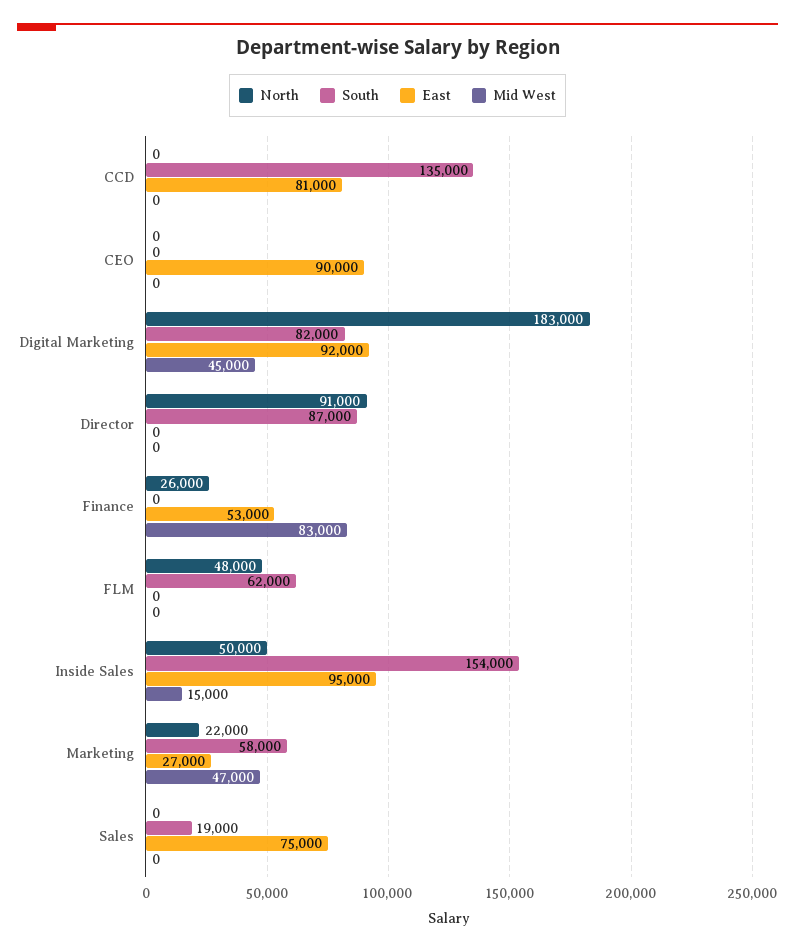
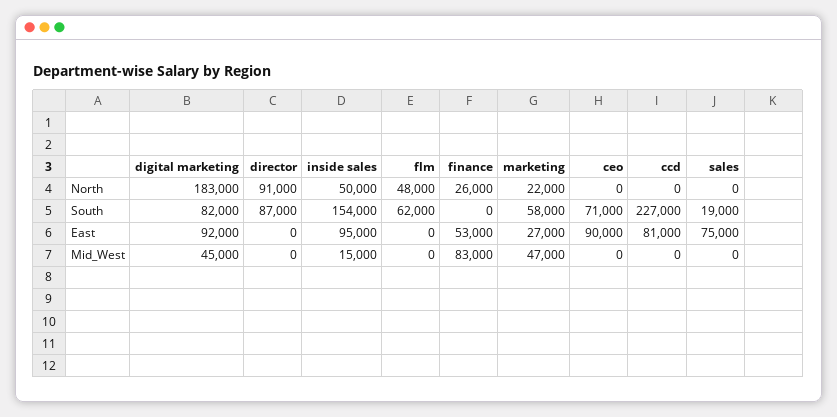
  {
    "North": {
      "CCD": 0,
      "CEO": 0,
      "Digital Marketing": 183000,
      "Director": 91000,
      "Finance": 26000,
      "FLM": 48000,
      "Inside Sales": 50000,
      "Marketing": 22000,
      "Sales": 0
    },
    "South": {
-     "CCD": 135000,
+     "CCD": 227000,
-     "CEO": 0,
+     "CEO": 71000,
      "Digital Marketing": 82000,
      "Director": 87000,
      "Finance": 0,
      "FLM": 62000,
      "Inside Sales": 154000,
      "Marketing": 58000,
      "Sales": 19000
    },
    "East": {
      "CCD": 81000,
      "CEO": 90000,
      "Digital Marketing": 92000,
      "Director": 0,
      "Finance": 53000,
      "FLM": 0,
      "Inside Sales": 95000,
      "Marketing": 27000,
      "Sales": 75000
    },
    "Mid West": {
      "CCD": 0,
      "CEO": 0,
      "Digital Marketing": 45000,
      "Director": 0,
      "Finance": 83000,
      "FLM": 0,
      "Inside Sales": 15000,
      "Marketing": 47000,
      "Sales": 0
    }
  }

